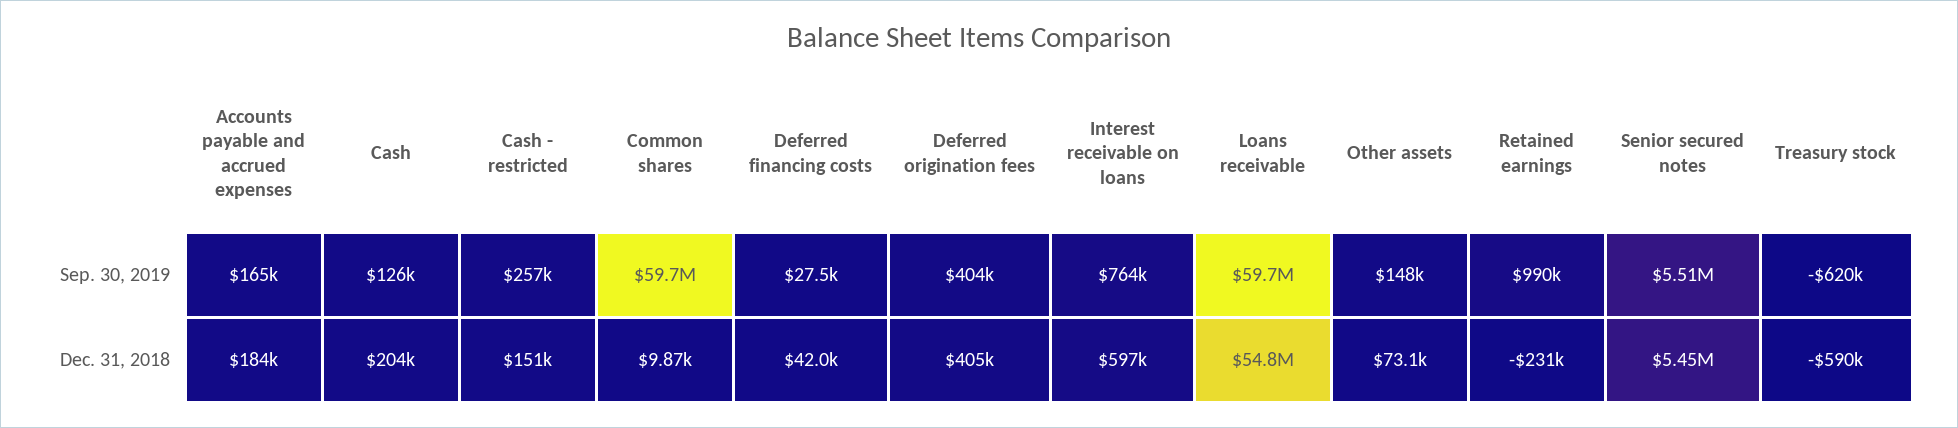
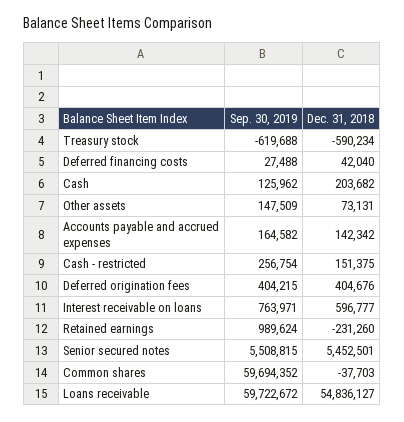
  {
    "Accounts payable and accrued expenses": {
      "Sep. 30, 2019": 164582,
-     "Dec. 31, 2018": 184000
+     "Dec. 31, 2018": 142342
    },
    "Cash": {
      "Sep. 30, 2019": 125962,
      "Dec. 31, 2018": 203682
    },
    "Cash - restricted": {
      "Sep. 30, 2019": 256754,
      "Dec. 31, 2018": 151375
    },
    "Common shares": {
      "Sep. 30, 2019": 59694352,
-     "Dec. 31, 2018": 9870
+     "Dec. 31, 2018": -37703
    },
    "Deferred financing costs": {
      "Sep. 30, 2019": 27488,
      "Dec. 31, 2018": 42040
    },
    "Deferred origination fees": {
      "Sep. 30, 2019": 404215,
      "Dec. 31, 2018": 404676
    },
    "Interest receivable on loans": {
      "Sep. 30, 2019": 763971,
      "Dec. 31, 2018": 596777
    },
    "Loans receivable": {
      "Sep. 30, 2019": 59722672,
      "Dec. 31, 2018": 54836127
    },
    "Other assets": {
      "Sep. 30, 2019": 147509,
      "Dec. 31, 2018": 73131
    },
    "Retained earnings": {
      "Sep. 30, 2019": 989624,
      "Dec. 31, 2018": -231260
    },
    "Senior secured notes": {
      "Sep. 30, 2019": 5508815,
      "Dec. 31, 2018": 5452501
    },
    "Treasury stock": {
      "Sep. 30, 2019": -619688,
      "Dec. 31, 2018": -590234
    }
  }

